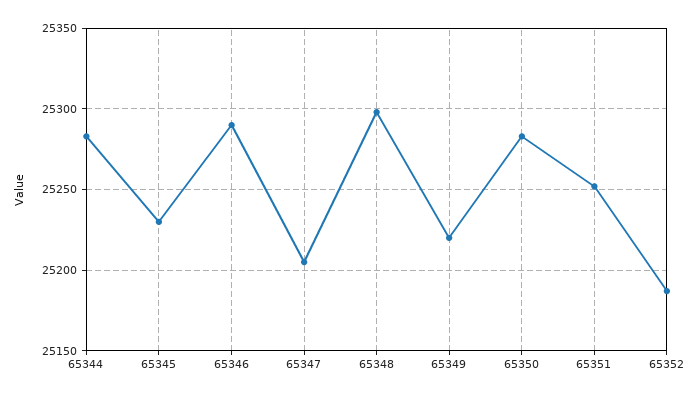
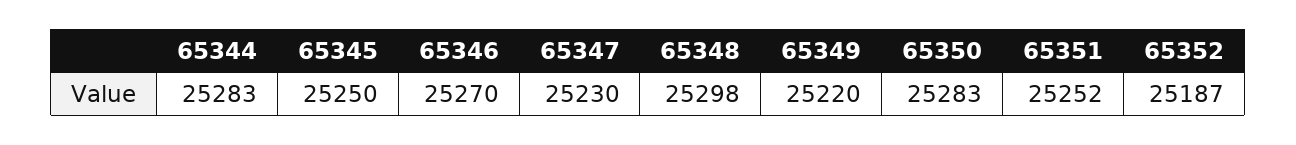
  {
    "65344": 25283,
-   "65345": 25230,
+   "65345": 25250,
-   "65346": 25290,
+   "65346": 25270,
-   "65347": 25205,
+   "65347": 25230,
    "65348": 25298,
    "65349": 25220,
    "65350": 25283,
    "65351": 25252,
    "65352": 25187
  }

